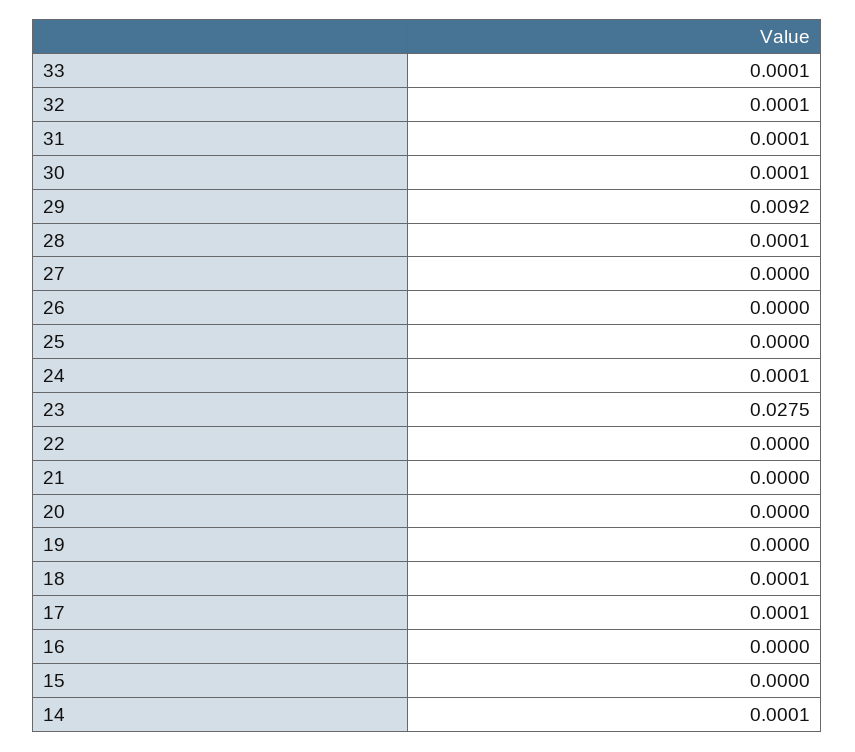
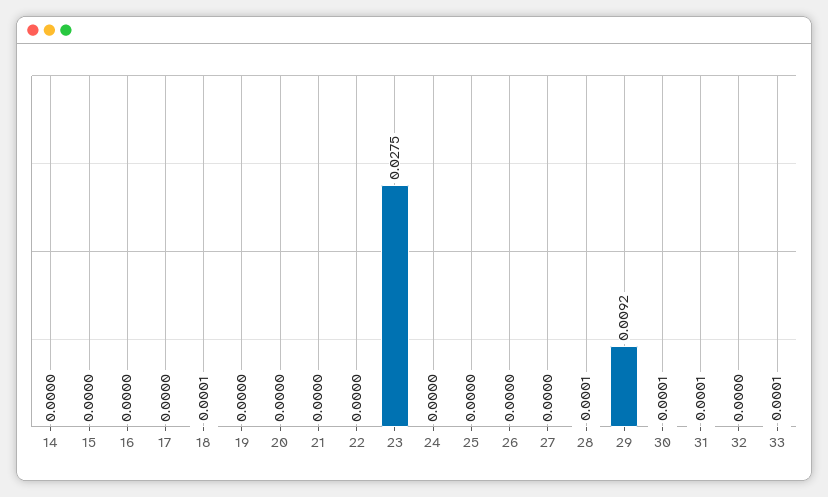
  {
    "33": 0.0001,
-   "32": 0.0001,
+   "32": 0,
    "31": 0.0001,
    "30": 0.0001,
    "29": 0.0092,
    "28": 0.0001,
    "27": 0,
    "26": 0,
    "25": 0,
-   "24": 0.0001,
+   "24": 0,
    "23": 0.0275,
    "22": 0,
    "21": 0,
    "20": 0,
    "19": 0,
    "18": 0.0001,
-   "17": 0.0001,
+   "17": 0,
    "16": 0,
    "15": 0,
-   "14": 0.0001
+   "14": 0
  }

